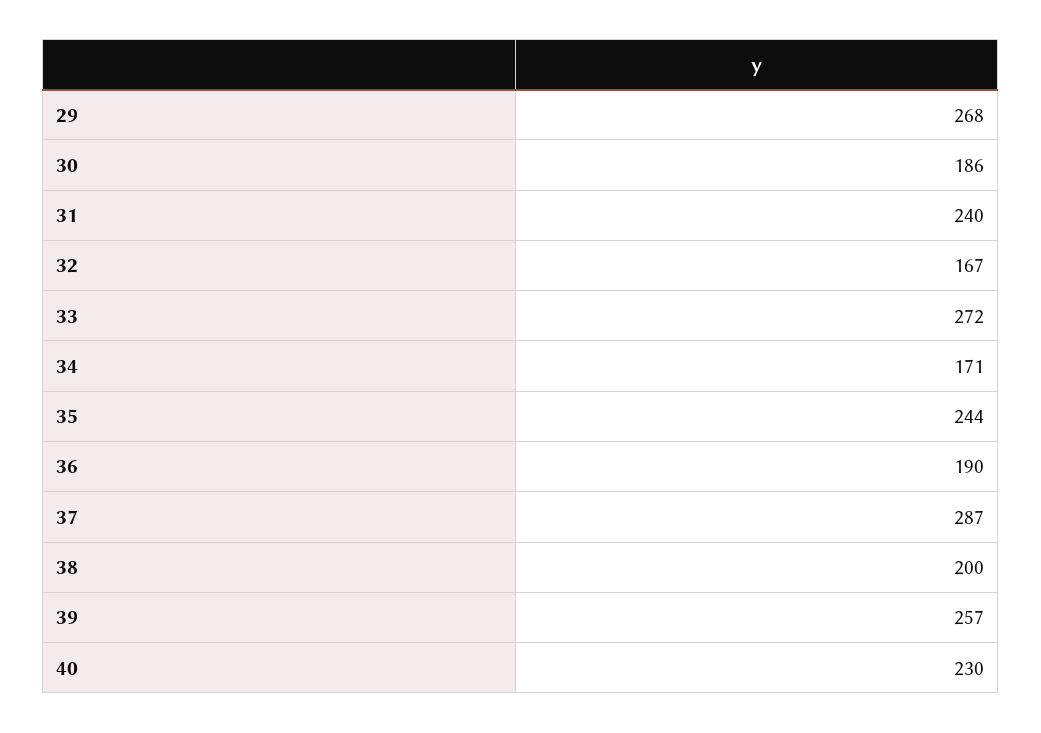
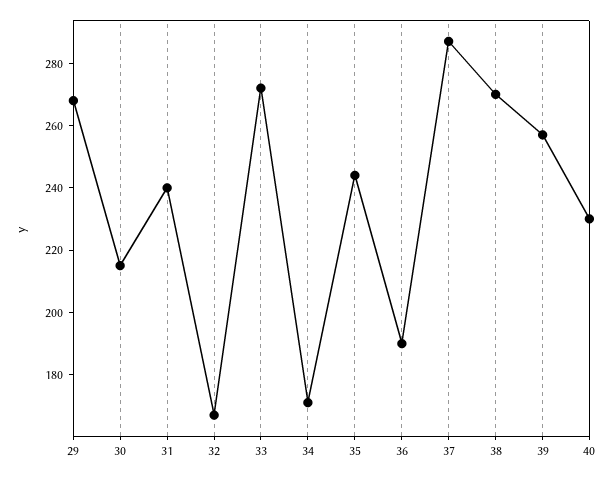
  {
    "29": 268,
-   "30": 186,
+   "30": 215,
    "31": 240,
    "32": 167,
    "33": 272,
    "34": 171,
    "35": 244,
    "36": 190,
    "37": 287,
-   "38": 200,
+   "38": 270,
    "39": 257,
    "40": 230
  }

